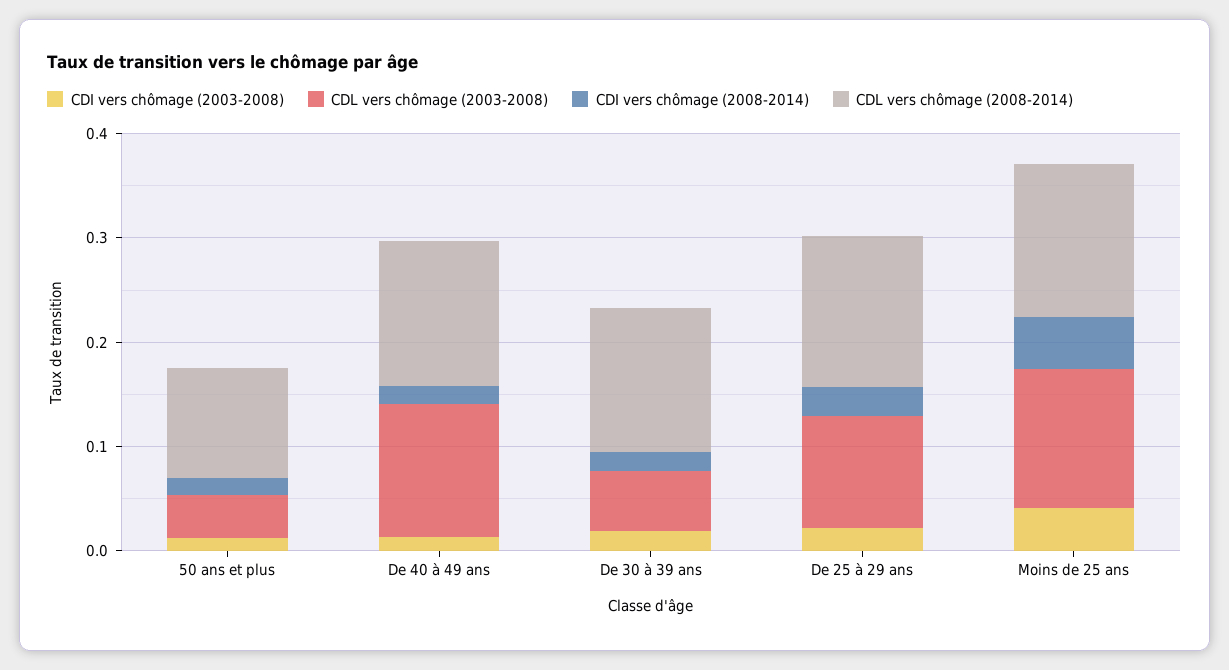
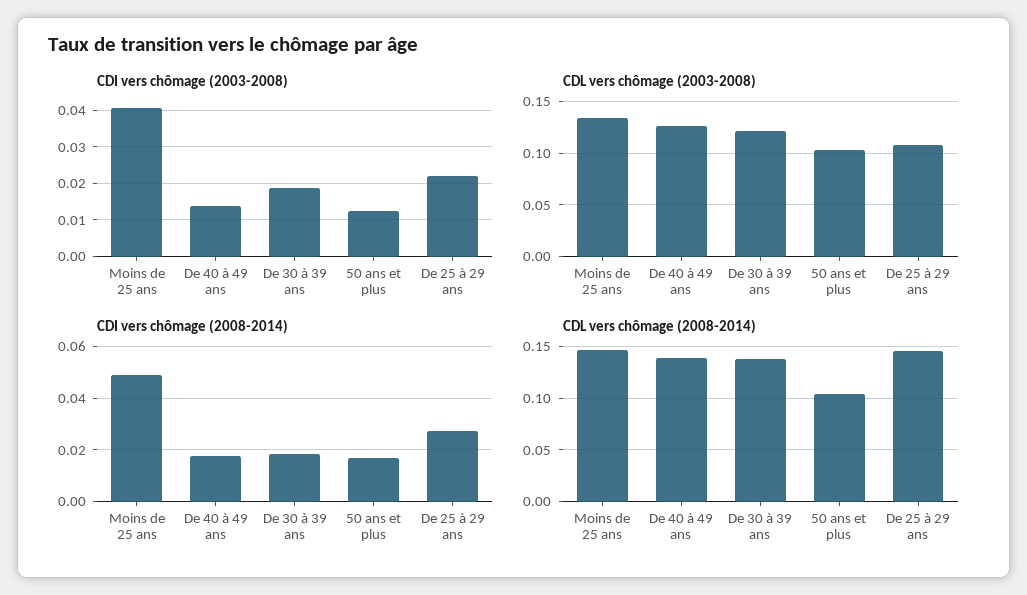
  {
    "CDI vers chômage (2003-2008)": {
      "50 ans et plus": 0.012,
      "De 40 à 49 ans": 0.014,
      "De 30 à 39 ans": 0.018,
      "De 25 à 29 ans": 0.022,
      "Moins de 25 ans": 0.04
    },
    "CDL vers chômage (2003-2008)": {
-     "50 ans et plus": 0.04,
+     "50 ans et plus": 0.1,
      "De 40 à 49 ans": 0.13,
-     "De 30 à 39 ans": 0.06,
+     "De 30 à 39 ans": 0.12,
      "De 25 à 29 ans": 0.11,
      "Moins de 25 ans": 0.13
    },
    "CDI vers chômage (2008-2014)": {
      "50 ans et plus": 0.0175,
      "De 40 à 49 ans": 0.0175,
      "De 30 à 39 ans": 0.0175,
      "De 25 à 29 ans": 0.0275,
      "Moins de 25 ans": 0.05
    },
    "CDL vers chômage (2008-2014)": {
      "50 ans et plus": 0.1,
      "De 40 à 49 ans": 0.14,
      "De 30 à 39 ans": 0.14,
      "De 25 à 29 ans": 0.15,
      "Moins de 25 ans": 0.15
    }
  }

